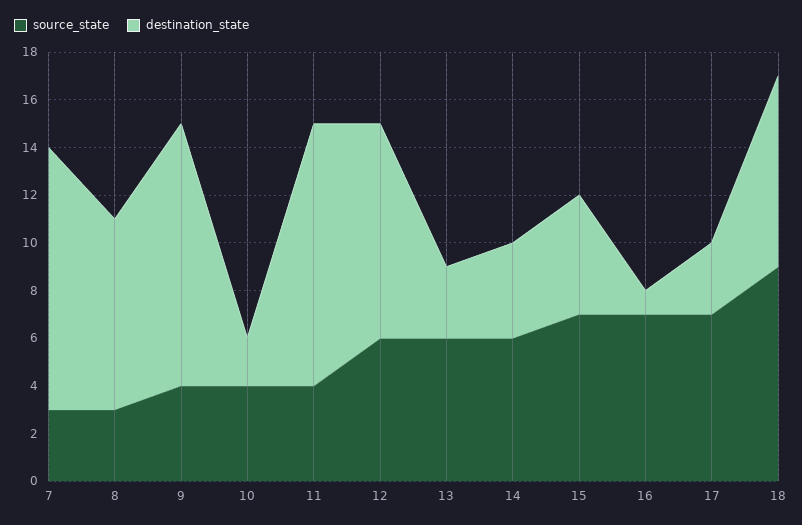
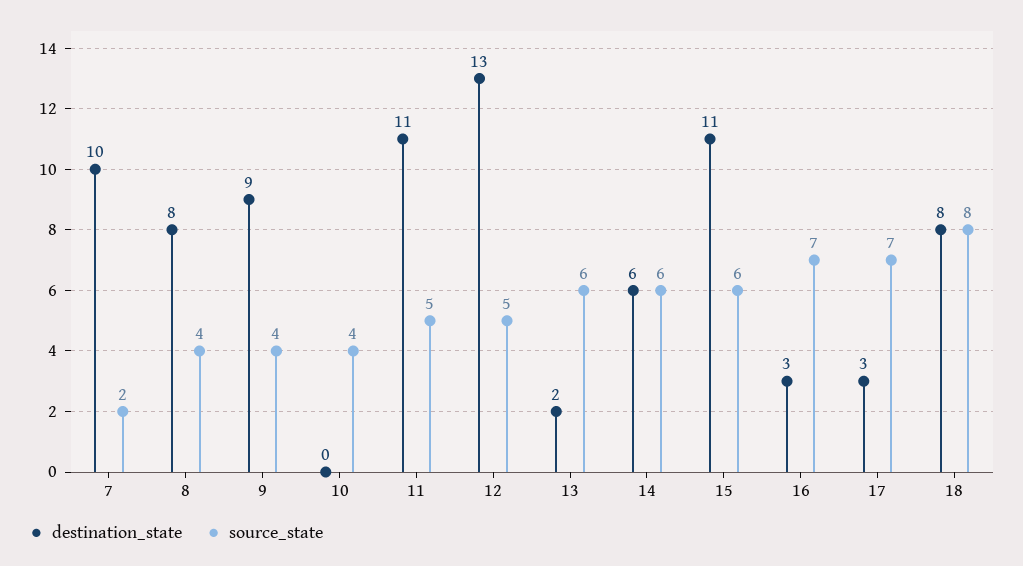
  {
    "source_state": {
-     "7": 3,
+     "7": 2,
-     "8": 3,
+     "8": 4,
      "9": 4,
      "10": 4,
-     "11": 4,
+     "11": 5,
-     "12": 6,
+     "12": 5,
      "13": 6,
      "14": 6,
-     "15": 7,
+     "15": 6,
      "16": 7,
      "17": 7,
-     "18": 9
+     "18": 8
    },
    "destination_state": {
-     "7": 11,
+     "7": 10,
      "8": 8,
-     "9": 11,
+     "9": 9,
-     "10": 2,
+     "10": 0,
      "11": 11,
-     "12": 9,
+     "12": 13,
-     "13": 3,
+     "13": 2,
-     "14": 4,
+     "14": 6,
-     "15": 5,
+     "15": 11,
-     "16": 1,
+     "16": 3,
      "17": 3,
      "18": 8
    }
  }

